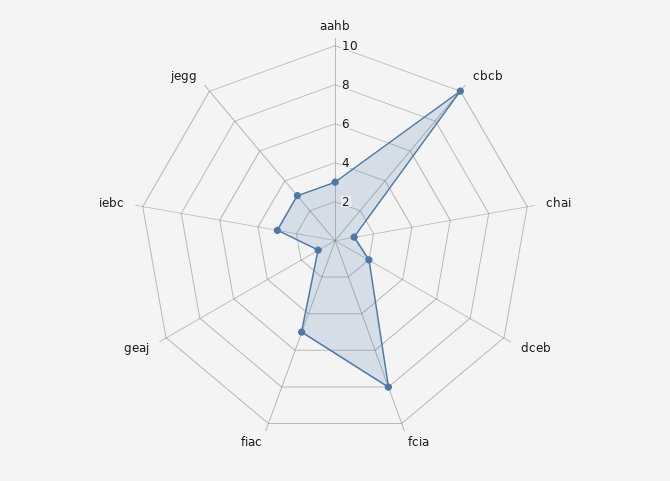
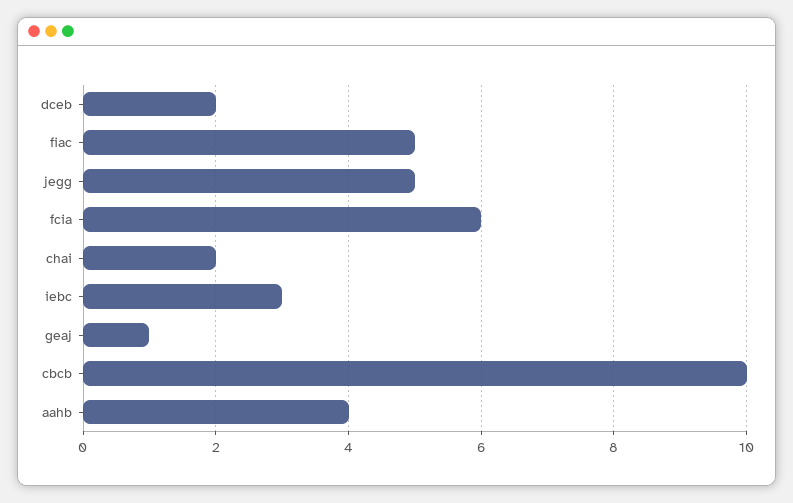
  {
-   "aahb": 3,
+   "aahb": 4,
    "cbcb": 10,
-   "chai": 1,
+   "chai": 2,
    "dceb": 2,
-   "fcia": 8,
+   "fcia": 6,
    "fiac": 5,
    "geaj": 1,
    "iebc": 3,
-   "jegg": 3
+   "jegg": 5
  }

